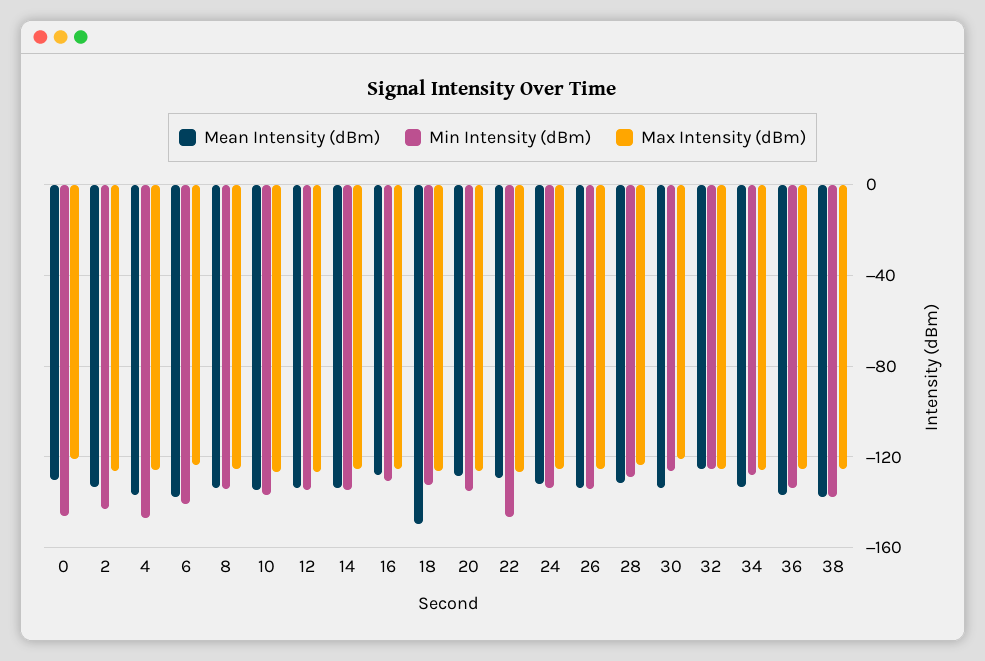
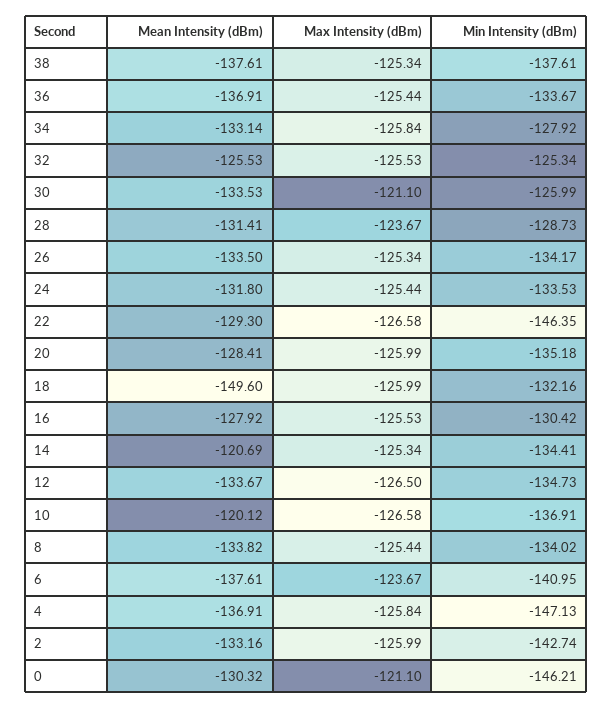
  {
    "Mean Intensity (dBm)": {
      "0": -130.32,
      "2": -133.16,
      "4": -136.91,
      "6": -137.61,
      "8": -133.82,
-     "10": -135,
+     "10": -120.12,
      "12": -133.67,
-     "14": -135,
+     "14": -120.69,
      "16": -127.92,
      "18": -149.6,
      "20": -128.41,
      "22": -129.3,
      "24": -131.8,
      "26": -133.5,
      "28": -131.41,
      "30": -133.53,
      "32": -125.53,
      "34": -133.14,
      "36": -136.91,
      "38": -137.61
    },
    "Min Intensity (dBm)": {
      "0": -146.21,
      "2": -142.74,
      "4": -147.13,
      "6": -140.95,
      "8": -134.02,
      "10": -136.91,
      "12": -134.73,
      "14": -134.41,
      "16": -130.42,
      "18": -132.16,
      "20": -135.18,
      "22": -146.35,
      "24": -133.53,
      "26": -134.17,
      "28": -128.73,
      "30": -125.99,
      "32": -125.34,
      "34": -127.92,
      "36": -133.67,
      "38": -137.61
    },
    "Max Intensity (dBm)": {
      "0": -121.1,
      "2": -125.99,
      "4": -125.84,
      "6": -123.67,
      "8": -125.44,
      "10": -126.58,
      "12": -126.5,
      "14": -125.34,
      "16": -125.53,
      "18": -125.99,
      "20": -125.99,
      "22": -126.58,
      "24": -125.44,
      "26": -125.34,
      "28": -123.67,
      "30": -121.1,
      "32": -125.53,
      "34": -125.84,
      "36": -125.44,
      "38": -125.34
    }
  }

